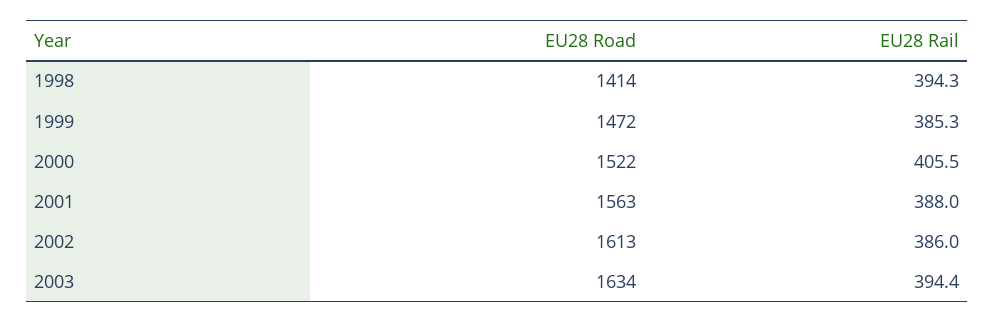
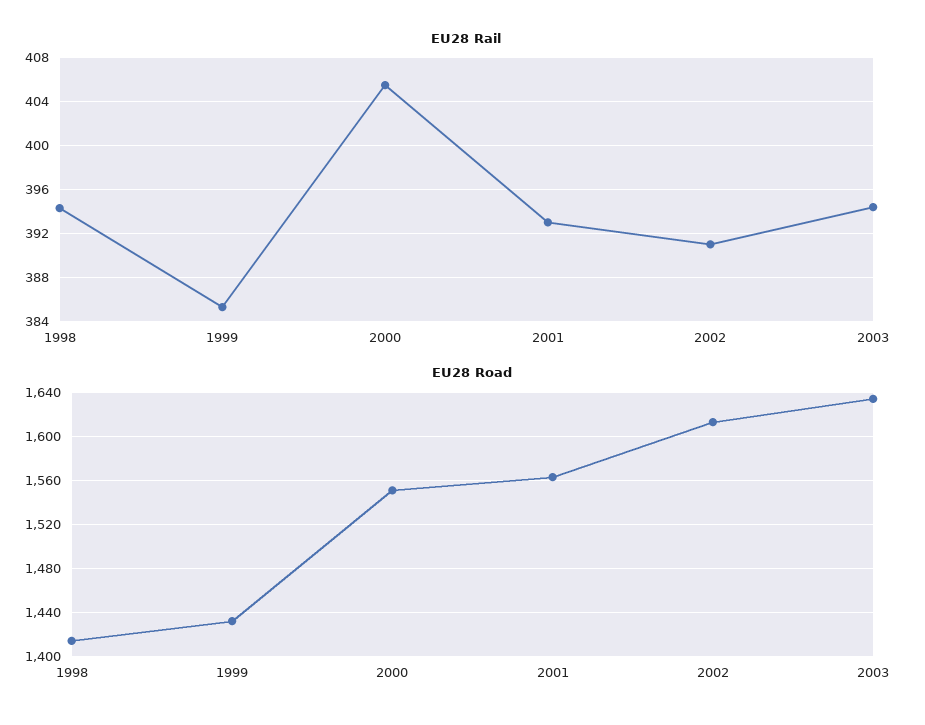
  {
    "EU28 Road": {
      "1998": 1414,
-     "1999": 1472,
+     "1999": 1430,
-     "2000": 1522,
+     "2000": 1550,
      "2001": 1563,
      "2002": 1613,
      "2003": 1634
    },
    "EU28 Rail": {
      "1998": 394.3,
      "1999": 385.3,
      "2000": 405.5,
-     "2001": 388,
+     "2001": 393,
-     "2002": 386,
+     "2002": 391,
      "2003": 394.4
    }
  }

